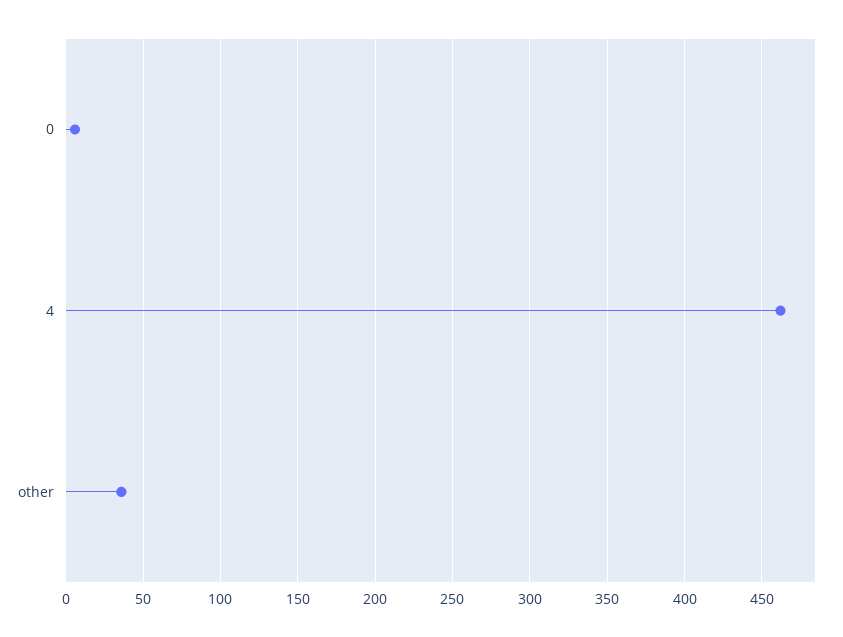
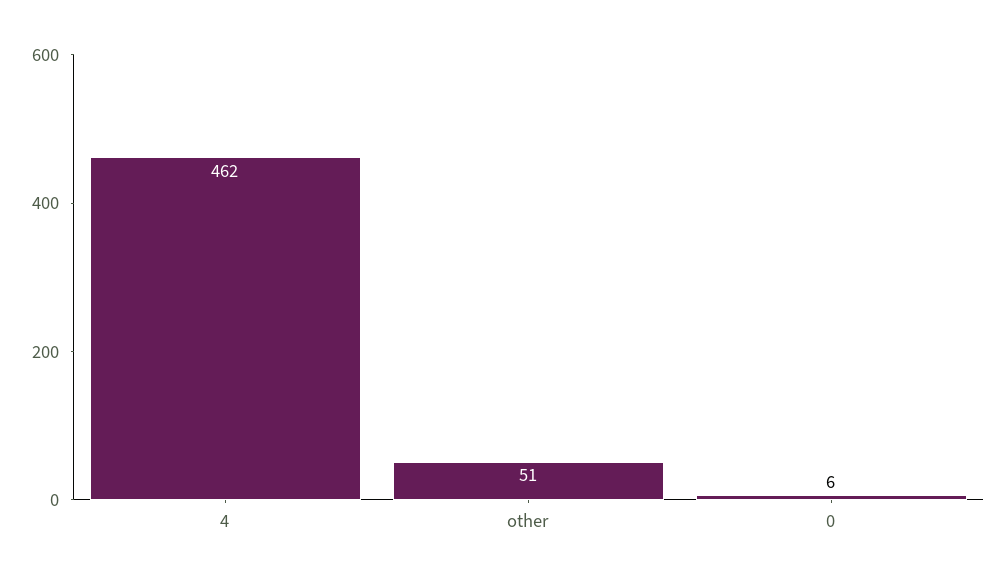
  {
    "0": 6,
    "4": 462,
-   "other": 35
+   "other": 51
  }

